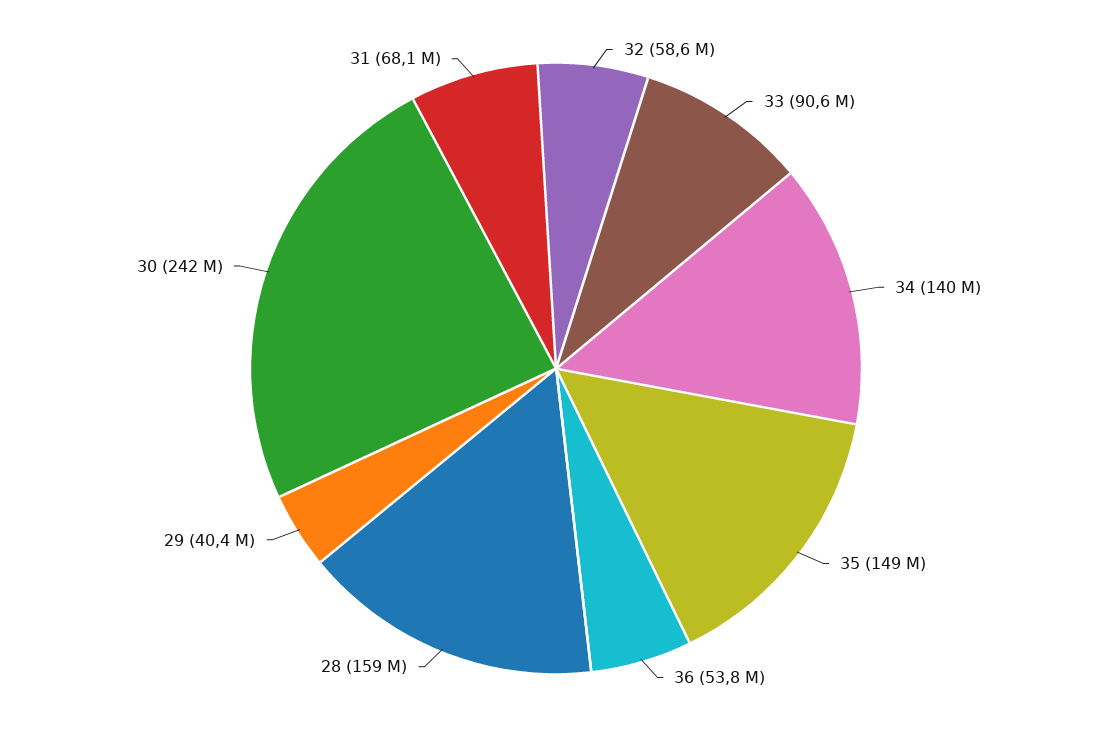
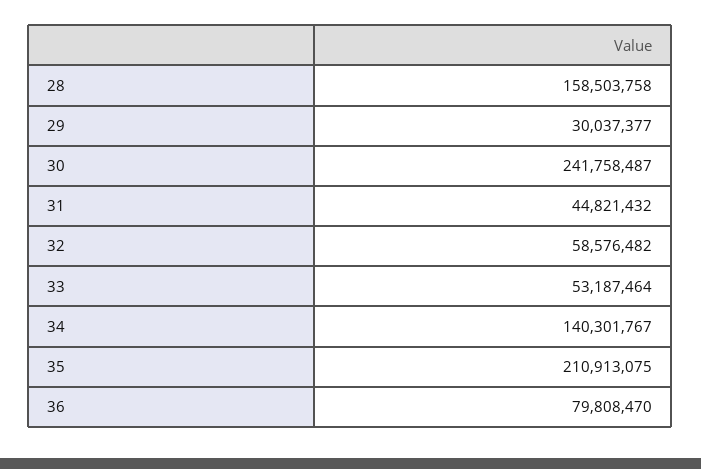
  {
    "32": 58576482,
-   "33": 90600000,
+   "33": 53187464,
    "34": 140301767,
-   "35": 149000000,
+   "35": 210913075,
-   "36": 53800000,
+   "36": 79808470,
    "28": 158503758,
-   "29": 40400000,
+   "29": 30037377,
    "30": 241758487,
-   "31": 68100000
+   "31": 44821432
  }

